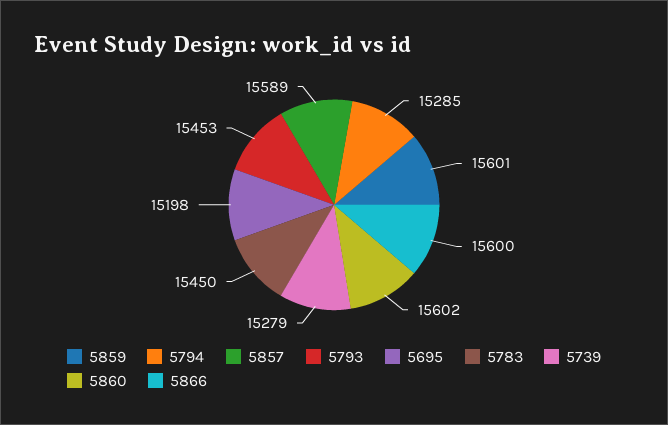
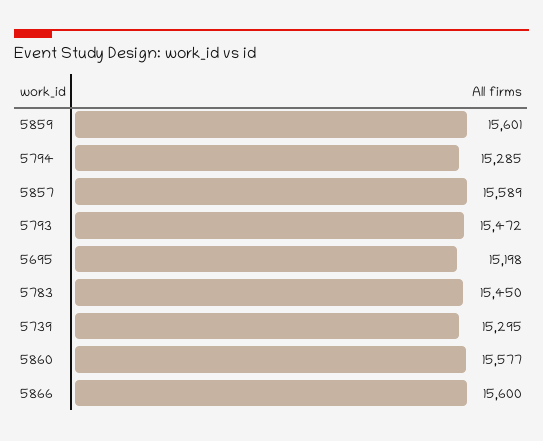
  {
    "5859": 15601,
    "5794": 15285,
    "5857": 15589,
-   "5793": 15453,
+   "5793": 15472,
    "5695": 15198,
    "5783": 15450,
-   "5739": 15279,
+   "5739": 15295,
-   "5860": 15602,
+   "5860": 15577,
    "5866": 15600
  }

